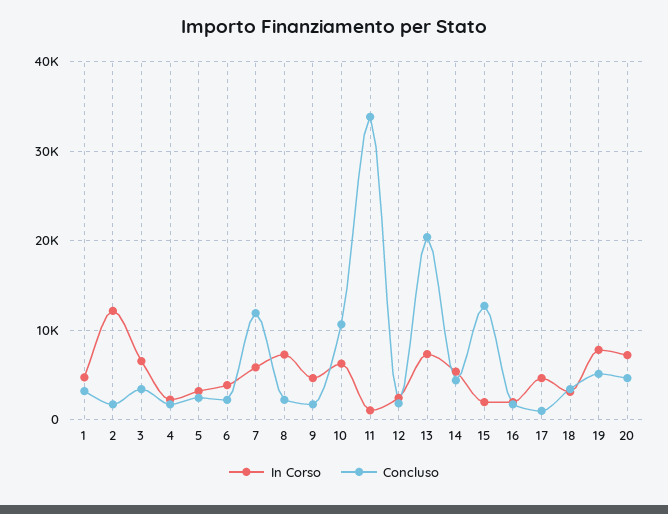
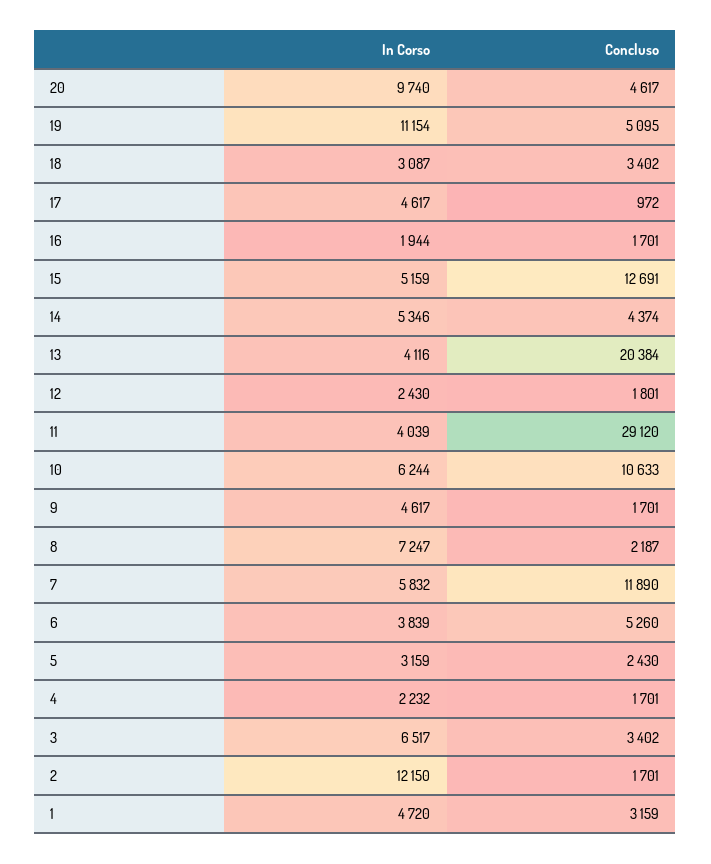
  {
    "In Corso": {
      "1": 4720,
      "2": 12150,
      "3": 6517,
      "4": 2232,
      "5": 3159,
      "6": 3839,
      "7": 5832,
      "8": 7247,
      "9": 4617,
      "10": 6244,
-     "11": 1000,
+     "11": 4039,
      "12": 2430,
-     "13": 7000,
+     "13": 4116,
      "14": 5346,
-     "15": 2000,
+     "15": 5159,
      "16": 1944,
      "17": 4617,
      "18": 3087,
-     "19": 8000,
+     "19": 11154,
-     "20": 7000
+     "20": 9740
    },
    "Concluso": {
      "1": 3159,
      "2": 1701,
      "3": 3402,
      "4": 1701,
      "5": 2430,
-     "6": 2000,
+     "6": 5260,
      "7": 11890,
      "8": 2187,
      "9": 1701,
      "10": 10633,
-     "11": 34000,
+     "11": 29120,
      "12": 1801,
      "13": 20384,
      "14": 4374,
      "15": 12691,
      "16": 1701,
      "17": 972,
      "18": 3402,
      "19": 5095,
      "20": 4617
    }
  }

